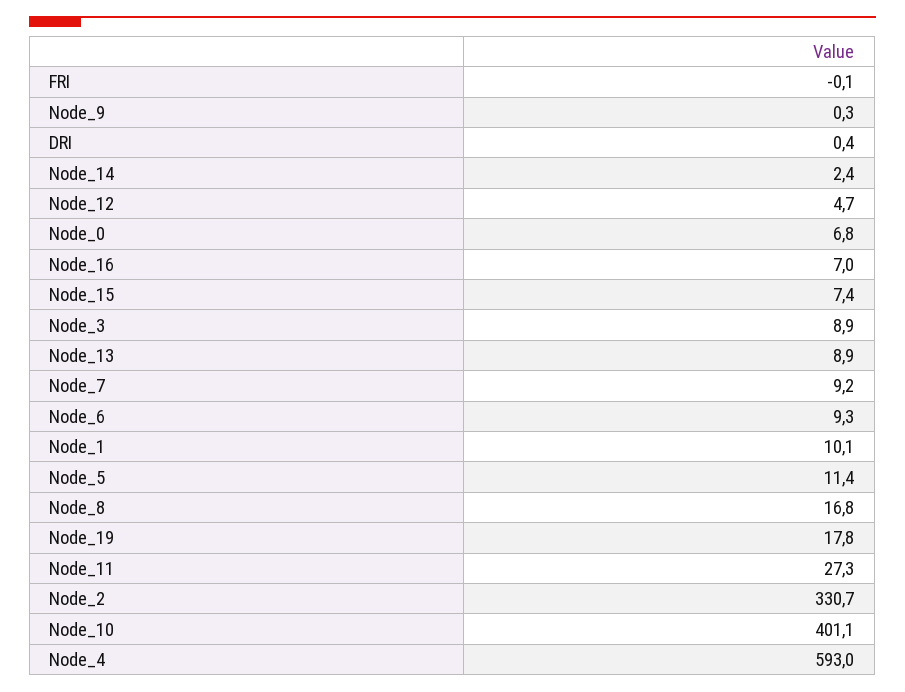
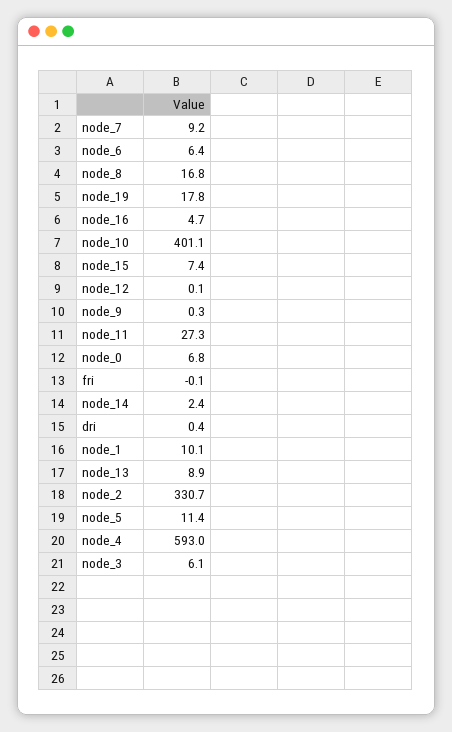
  {
    "FRI": -0.1,
    "Node_9": 0.3,
    "DRI": 0.4,
    "Node_14": 2.4,
-   "Node_12": 4.7,
+   "Node_12": 0.1,
    "Node_0": 6.8,
-   "Node_16": 7,
+   "Node_16": 4.7,
    "Node_15": 7.4,
-   "Node_3": 8.9,
+   "Node_3": 6.1,
    "Node_13": 8.9,
    "Node_7": 9.2,
-   "Node_6": 9.3,
+   "Node_6": 6.4,
    "Node_1": 10.1,
    "Node_5": 11.4,
    "Node_8": 16.8,
    "Node_19": 17.8,
    "Node_11": 27.3,
    "Node_2": 330.7,
    "Node_10": 401.1,
    "Node_4": 593
  }

